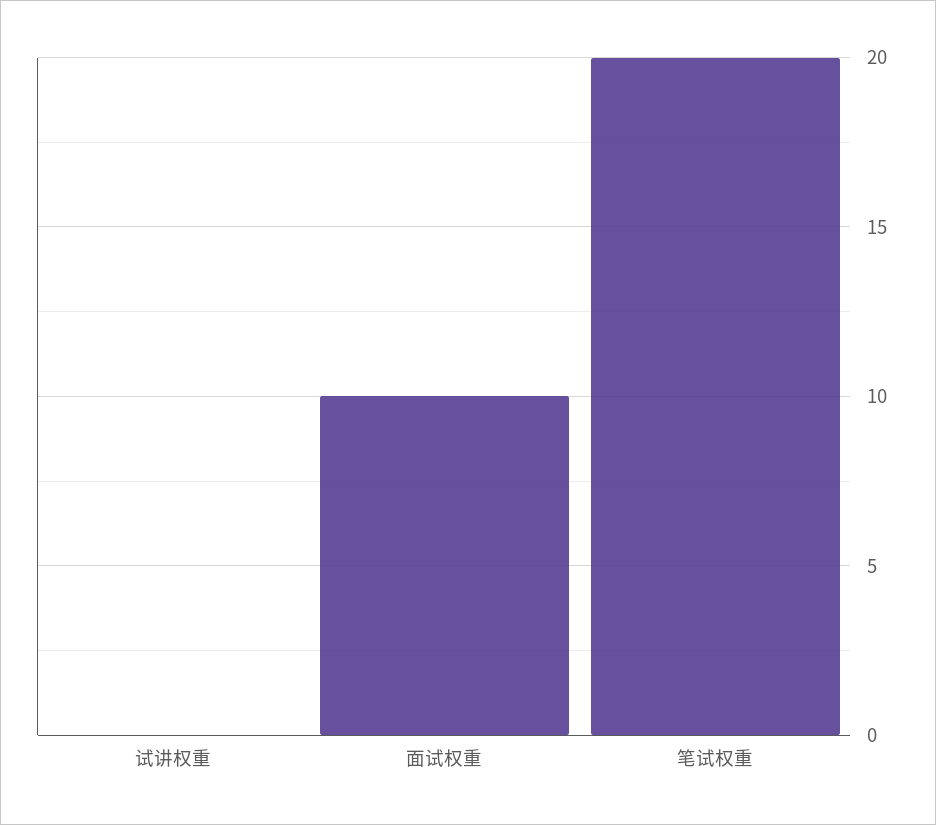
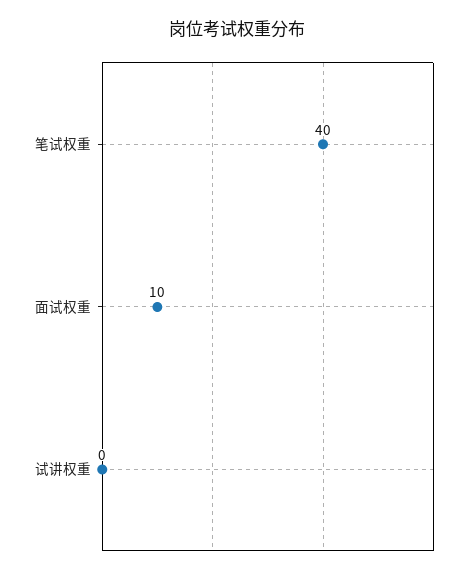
  {
    "试讲权重": 0,
    "面试权重": 10,
-   "笔试权重": 20
+   "笔试权重": 40
  }

